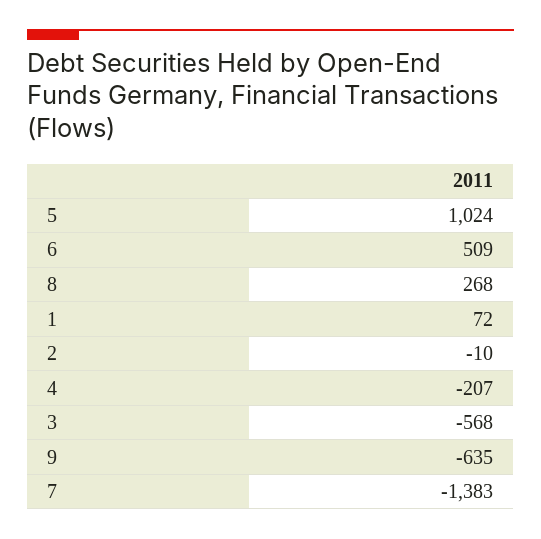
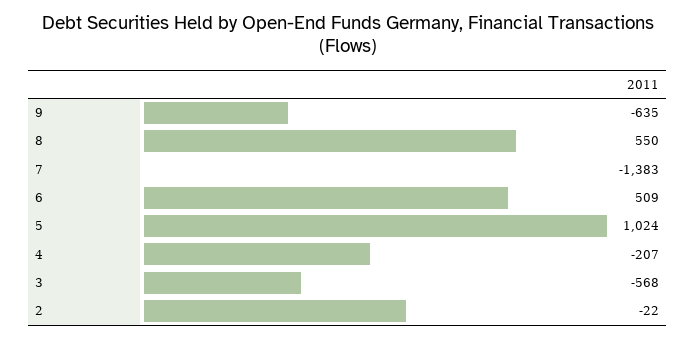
  {
    "5": 1024,
    "6": 509,
-   "8": 268,
+   "8": 550,
-   "1": 72,
-   "2": -10,
+   "2": -22,
    "4": -207,
    "3": -568,
    "9": -635,
    "7": -1383
  }

